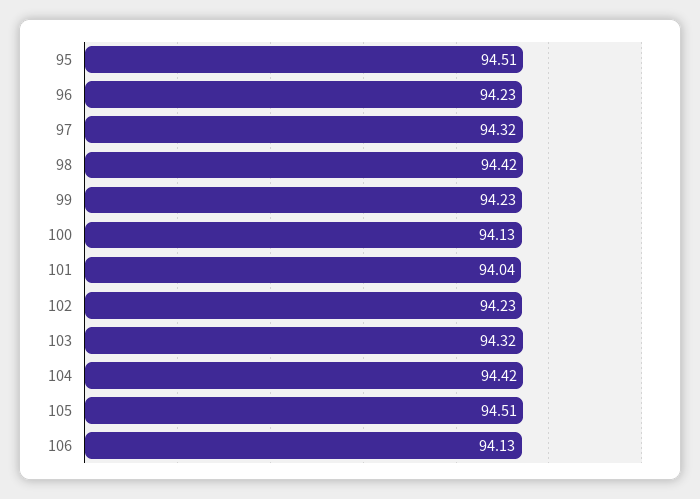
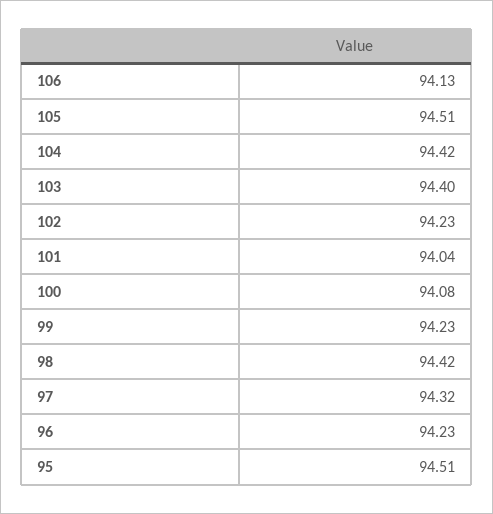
  {
    "95": 94.51,
    "96": 94.23,
    "97": 94.32,
    "98": 94.42,
    "99": 94.23,
-   "100": 94.13,
+   "100": 94.08,
    "101": 94.04,
    "102": 94.23,
-   "103": 94.32,
+   "103": 94.4,
    "104": 94.42,
    "105": 94.51,
    "106": 94.13
  }

